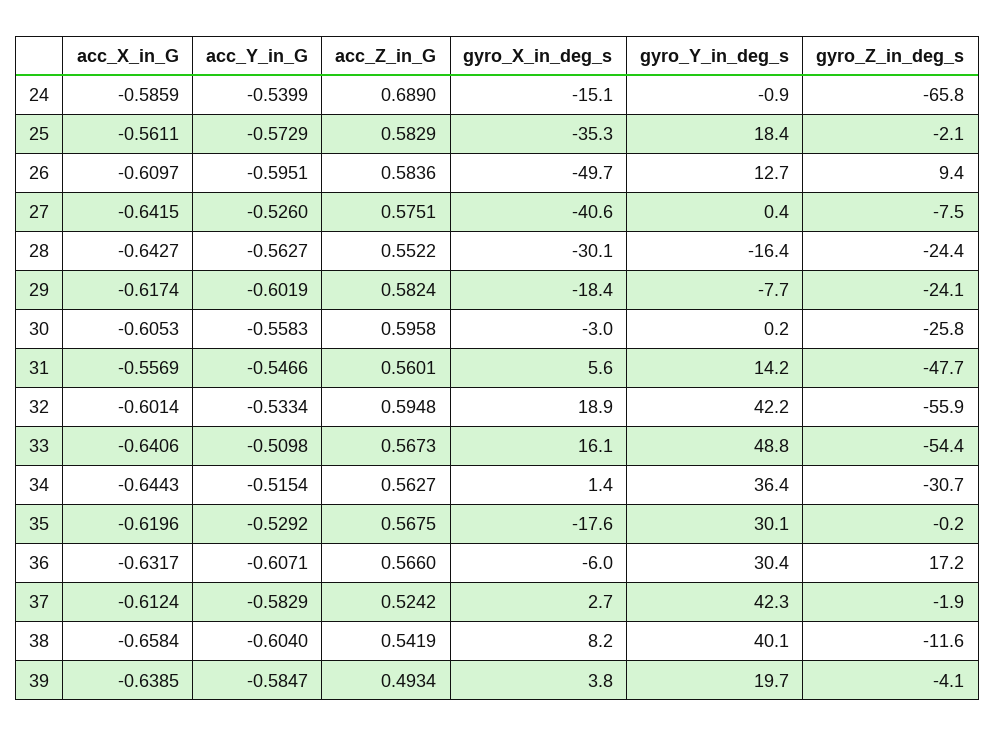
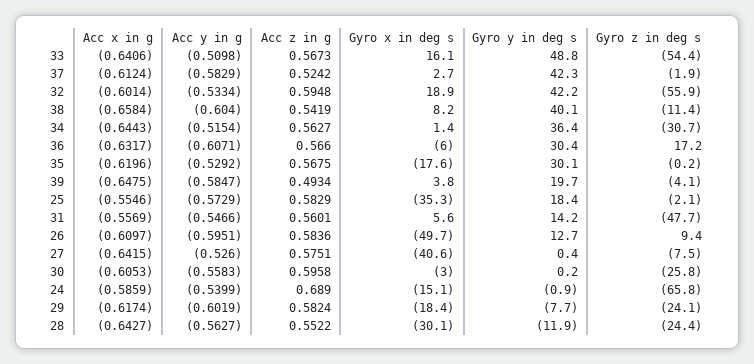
  {
    "acc_X_in_G": {
      "24": -0.5859,
-     "25": -0.5611,
+     "25": -0.5546,
      "26": -0.6097,
      "27": -0.6415,
      "28": -0.6427,
      "29": -0.6174,
      "30": -0.6053,
      "31": -0.5569,
      "32": -0.6014,
      "33": -0.6406,
      "34": -0.6443,
      "35": -0.6196,
      "36": -0.6317,
      "37": -0.6124,
      "38": -0.6584,
-     "39": -0.6385
+     "39": -0.6475
    },
    "acc_Y_in_G": {
      "24": -0.5399,
      "25": -0.5729,
      "26": -0.5951,
      "27": -0.526,
      "28": -0.5627,
      "29": -0.6019,
      "30": -0.5583,
      "31": -0.5466,
      "32": -0.5334,
      "33": -0.5098,
      "34": -0.5154,
      "35": -0.5292,
      "36": -0.6071,
      "37": -0.5829,
      "38": -0.604,
      "39": -0.5847
    },
    "acc_Z_in_G": {
      "24": 0.689,
      "25": 0.5829,
      "26": 0.5836,
      "27": 0.5751,
      "28": 0.5522,
      "29": 0.5824,
      "30": 0.5958,
      "31": 0.5601,
      "32": 0.5948,
      "33": 0.5673,
      "34": 0.5627,
      "35": 0.5675,
      "36": 0.566,
      "37": 0.5242,
      "38": 0.5419,
      "39": 0.4934
    },
    "gyro_X_in_deg_s": {
      "24": -15.1,
      "25": -35.3,
      "26": -49.7,
      "27": -40.6,
      "28": -30.1,
      "29": -18.4,
      "30": -3,
      "31": 5.6,
      "32": 18.9,
      "33": 16.1,
      "34": 1.4,
      "35": -17.6,
      "36": -6,
      "37": 2.7,
      "38": 8.2,
      "39": 3.8
    },
    "gyro_Y_in_deg_s": {
      "24": -0.9,
      "25": 18.4,
      "26": 12.7,
      "27": 0.4,
-     "28": -16.4,
+     "28": -11.9,
      "29": -7.7,
      "30": 0.2,
      "31": 14.2,
      "32": 42.2,
      "33": 48.8,
      "34": 36.4,
      "35": 30.1,
      "36": 30.4,
      "37": 42.3,
      "38": 40.1,
      "39": 19.7
    },
    "gyro_Z_in_deg_s": {
      "24": -65.8,
      "25": -2.1,
      "26": 9.4,
      "27": -7.5,
      "28": -24.4,
      "29": -24.1,
      "30": -25.8,
      "31": -47.7,
      "32": -55.9,
      "33": -54.4,
      "34": -30.7,
      "35": -0.2,
      "36": 17.2,
      "37": -1.9,
-     "38": -11.6,
+     "38": -11.4,
      "39": -4.1
    }
  }

